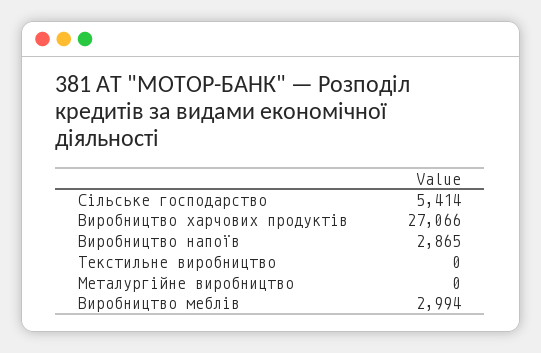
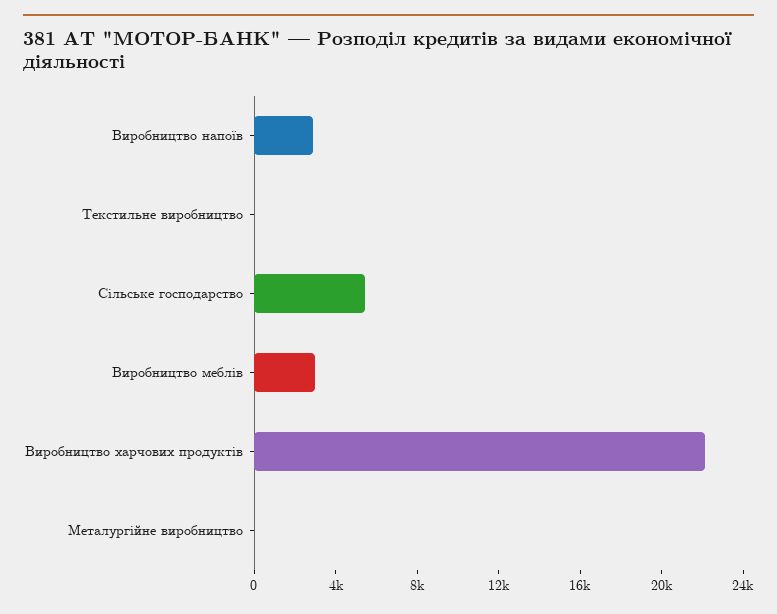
  {
    "Сільське господарство": 5414,
-   "Виробництво харчових продуктів": 27066,
+   "Виробництво харчових продуктів": 22000,
    "Виробництво напоїв": 2865,
    "Текстильне виробництво": 0,
    "Металургійне виробництво": 0,
    "Виробництво меблів": 2994
  }

